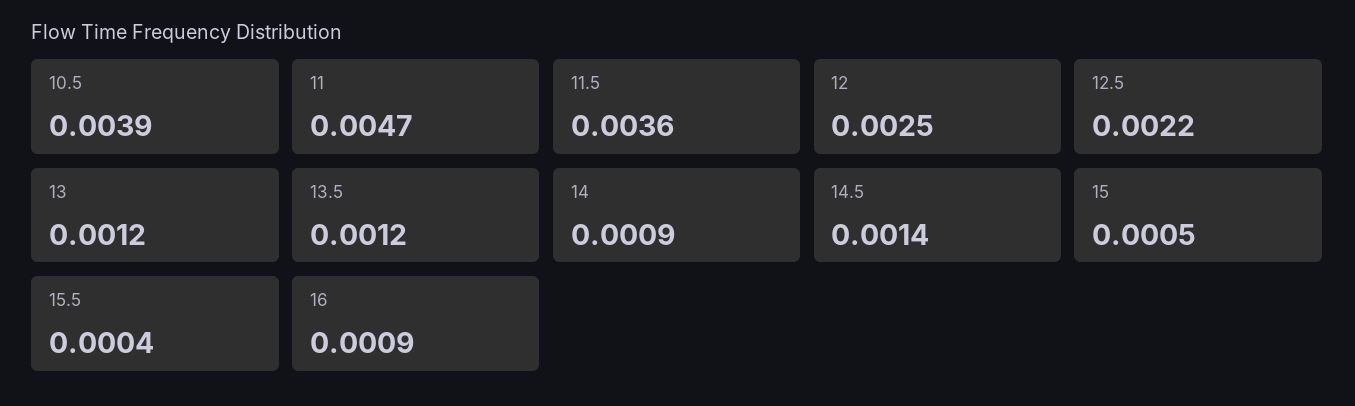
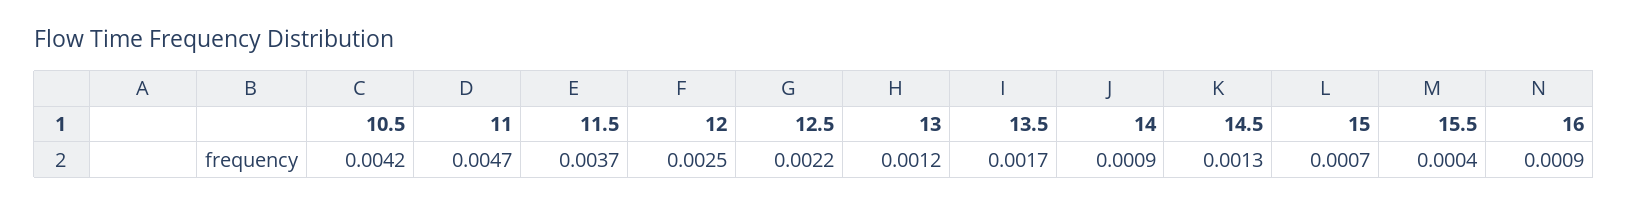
  {
-   "10.5": 0.0039,
+   "10.5": 0.0042,
    "11": 0.0047,
-   "11.5": 0.0036,
+   "11.5": 0.0037,
    "12": 0.0025,
    "12.5": 0.0022,
    "13": 0.0012,
-   "13.5": 0.0012,
+   "13.5": 0.0017,
    "14": 0.0009,
-   "14.5": 0.0014,
+   "14.5": 0.0013,
-   "15": 0.0005,
+   "15": 0.0007,
    "15.5": 0.0004,
    "16": 0.0009
  }

